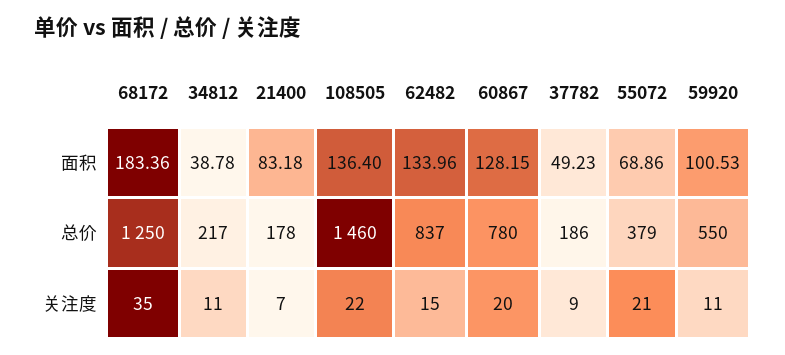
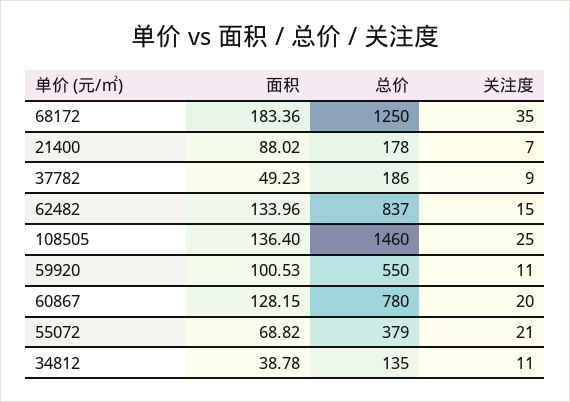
  {
    "68172": {
      "面积": 183.36,
      "总价": 1250,
      "关注度": 35
    },
    "34812": {
      "面积": 38.78,
-     "总价": 217,
+     "总价": 135,
      "关注度": 11
    },
    "21400": {
-     "面积": 83.18,
+     "面积": 88.02,
      "总价": 178,
      "关注度": 7
    },
    "108505": {
      "面积": 136.4,
      "总价": 1460,
-     "关注度": 22
+     "关注度": 25
    },
    "62482": {
      "面积": 133.96,
      "总价": 837,
      "关注度": 15
    },
    "60867": {
      "面积": 128.15,
      "总价": 780,
      "关注度": 20
    },
    "37782": {
      "面积": 49.23,
      "总价": 186,
      "关注度": 9
    },
    "55072": {
-     "面积": 68.86,
+     "面积": 68.82,
      "总价": 379,
      "关注度": 21
    },
    "59920": {
      "面积": 100.53,
      "总价": 550,
      "关注度": 11
    }
  }

